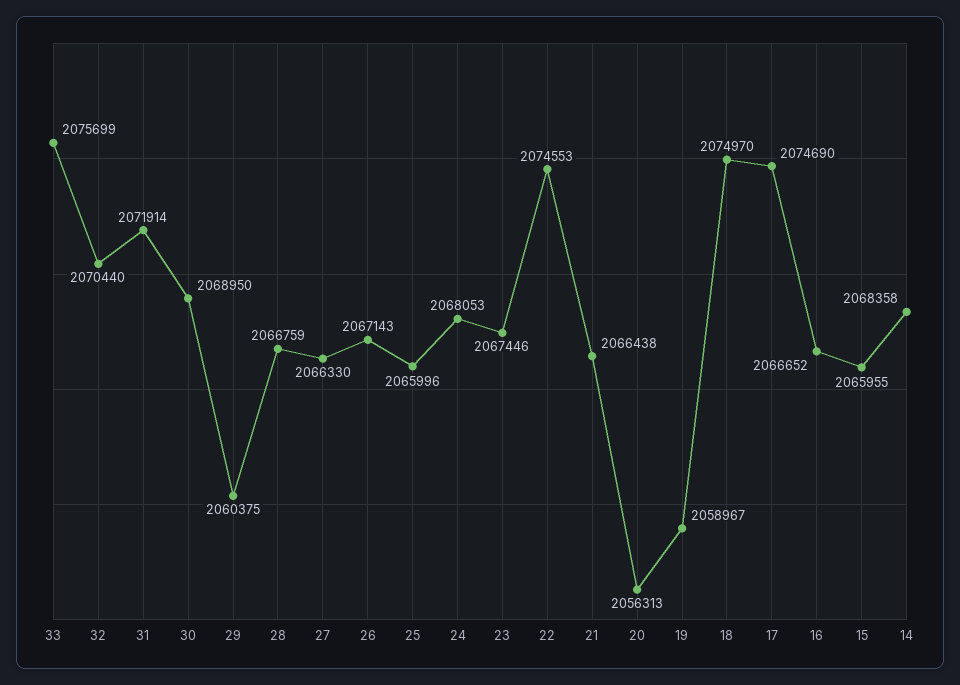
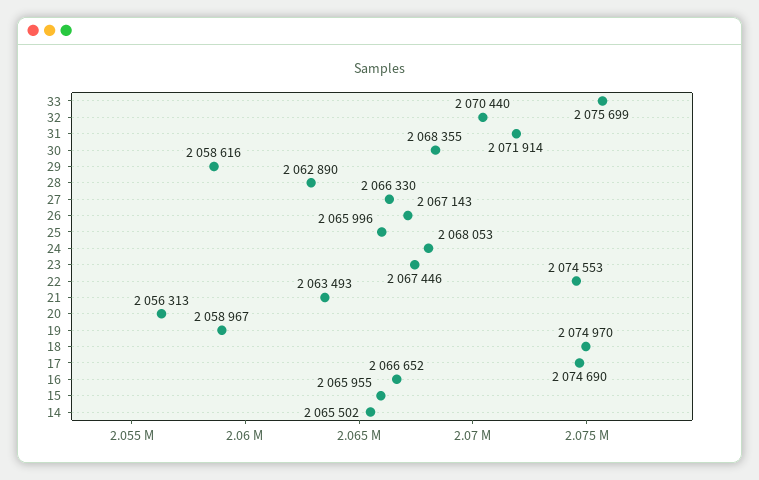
  {
    "33": 2075699,
    "32": 2070440,
    "31": 2071914,
-   "30": 2068950,
+   "30": 2068355,
-   "29": 2060375,
+   "29": 2058616,
-   "28": 2066759,
+   "28": 2062890,
    "27": 2066330,
    "26": 2067143,
    "25": 2065996,
    "24": 2068053,
    "23": 2067446,
    "22": 2074553,
-   "21": 2066438,
+   "21": 2063493,
    "20": 2056313,
    "19": 2058967,
    "18": 2074970,
    "17": 2074690,
    "16": 2066652,
    "15": 2065955,
-   "14": 2068358
+   "14": 2065502
  }

